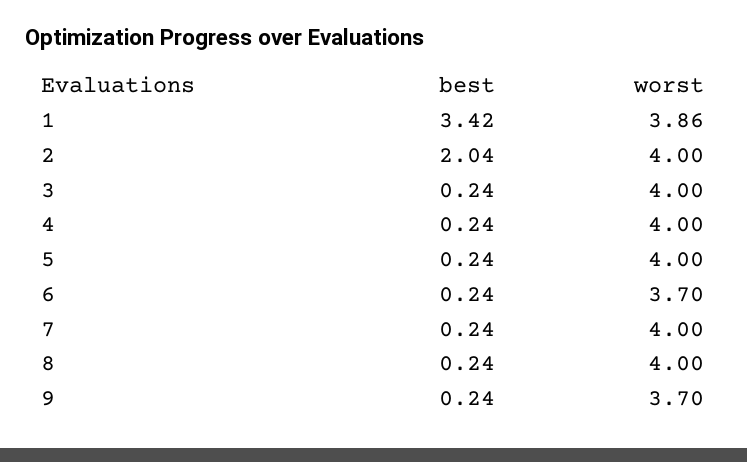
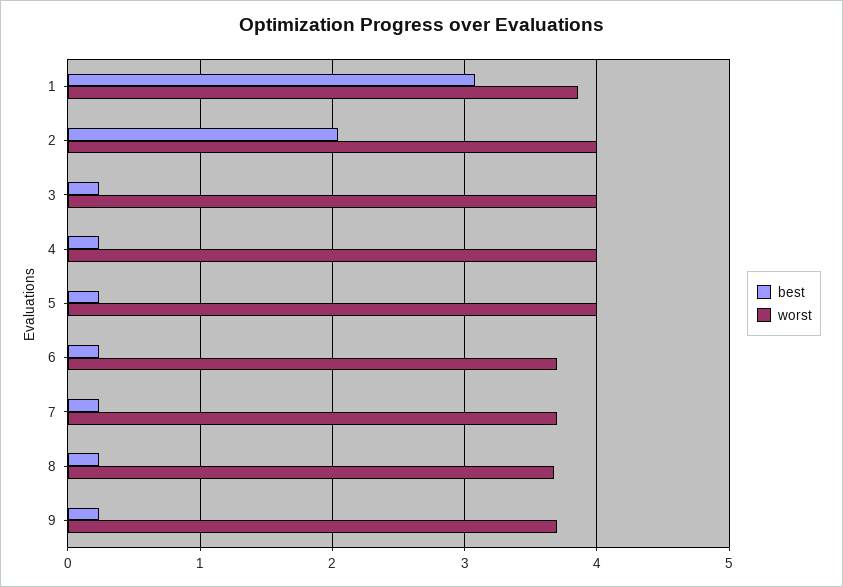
  {
    "best": {
-     "1": 3.42,
+     "1": 3.1,
      "2": 2.04,
      "3": 0.24,
      "4": 0.24,
      "5": 0.24,
      "6": 0.24,
      "7": 0.24,
      "8": 0.24,
      "9": 0.24
    },
    "worst": {
      "1": 3.86,
      "2": 4,
      "3": 4,
      "4": 4,
      "5": 4,
      "6": 3.7,
-     "7": 4,
+     "7": 3.7,
-     "8": 4,
+     "8": 3.7,
      "9": 3.7
    }
  }

